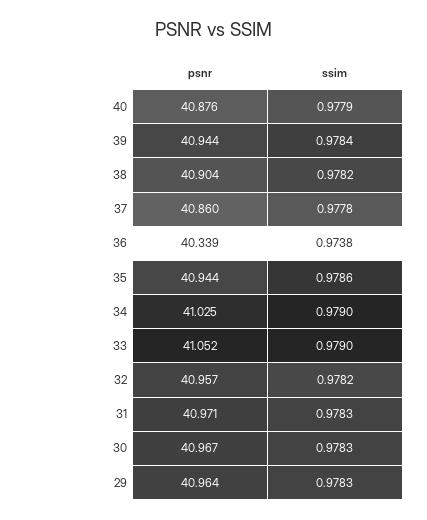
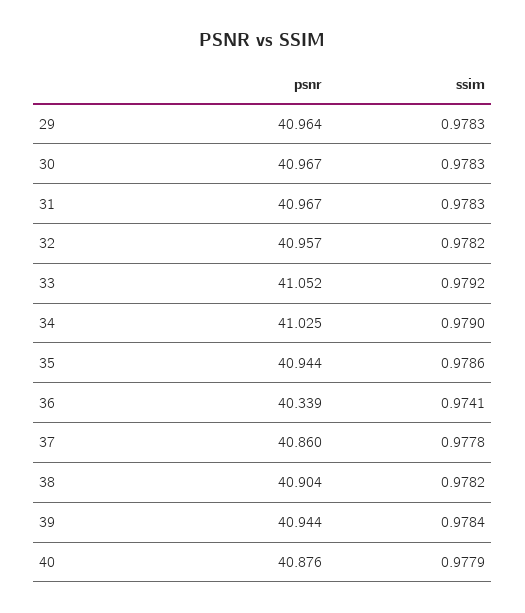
  {
    "psnr": {
      "40": 40.876,
      "39": 40.944,
      "38": 40.904,
      "37": 40.86,
      "36": 40.339,
      "35": 40.944,
      "34": 41.025,
      "33": 41.052,
      "32": 40.957,
-     "31": 40.971,
+     "31": 40.967,
      "30": 40.967,
      "29": 40.964
    },
    "ssim": {
      "40": 0.9779,
      "39": 0.9784,
      "38": 0.9782,
      "37": 0.9778,
-     "36": 0.9738,
+     "36": 0.9741,
      "35": 0.9786,
      "34": 0.979,
-     "33": 0.979,
+     "33": 0.9792,
      "32": 0.9782,
      "31": 0.9783,
      "30": 0.9783,
      "29": 0.9783
    }
  }

